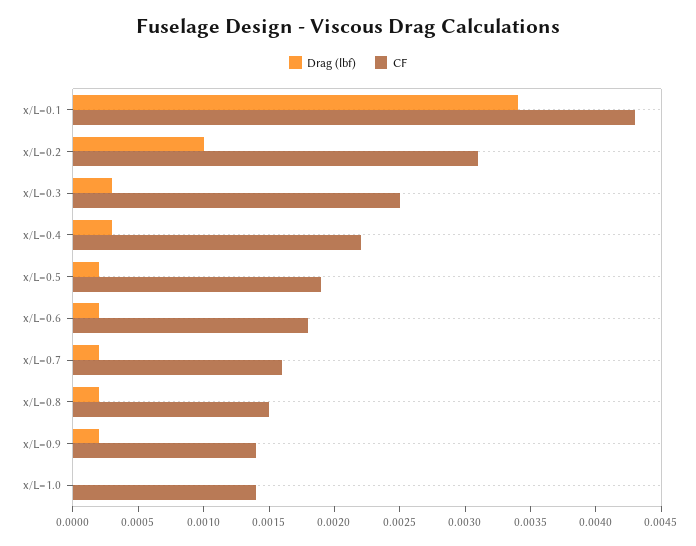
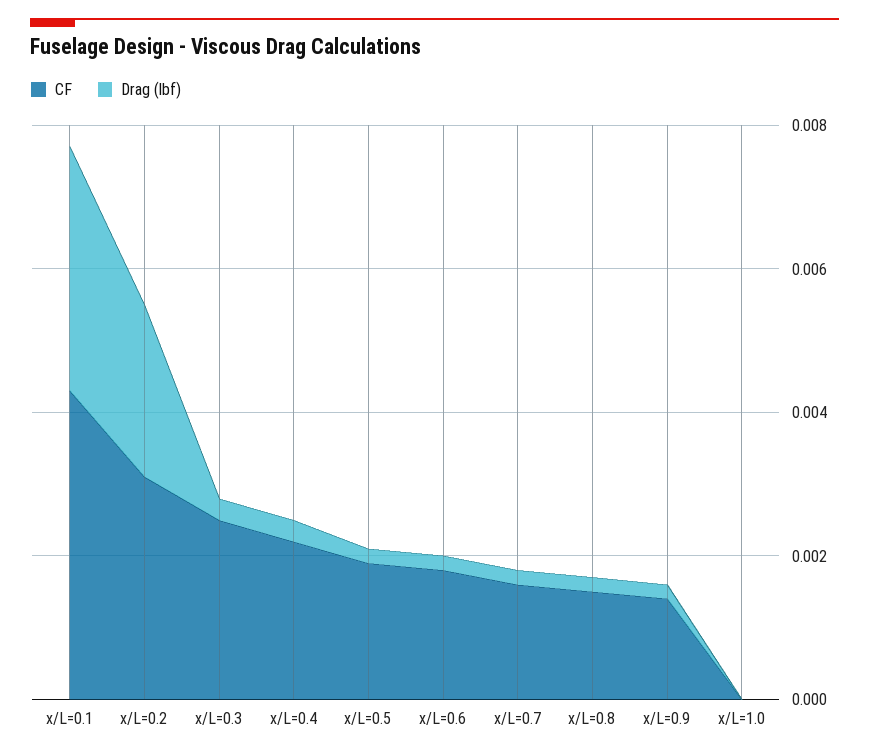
  {
    "Drag (lbf)": {
      "x/L=0.1": 0.0034,
-     "x/L=0.2": 0.001,
+     "x/L=0.2": 0.0025,
      "x/L=0.3": 0.0003,
      "x/L=0.4": 0.0003,
      "x/L=0.5": 0.0002,
      "x/L=0.6": 0.0002,
      "x/L=0.7": 0.0002,
      "x/L=0.8": 0.0002,
      "x/L=0.9": 0.0002,
      "x/L=1.0": 0
    },
    "CF": {
      "x/L=0.1": 0.0043,
      "x/L=0.2": 0.0031,
      "x/L=0.3": 0.0025,
      "x/L=0.4": 0.0022,
      "x/L=0.5": 0.0019,
      "x/L=0.6": 0.0018,
      "x/L=0.7": 0.0016,
      "x/L=0.8": 0.0015,
      "x/L=0.9": 0.0014,
-     "x/L=1.0": 0.0014
+     "x/L=1.0": 0
    }
  }

